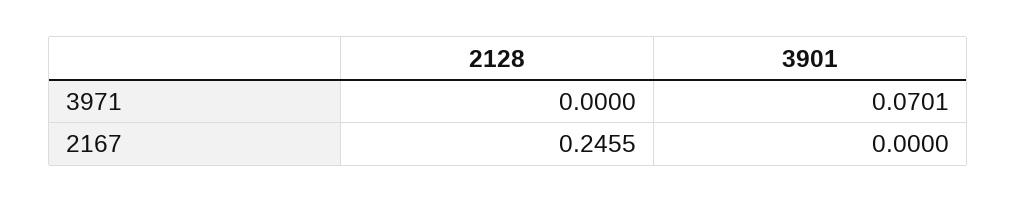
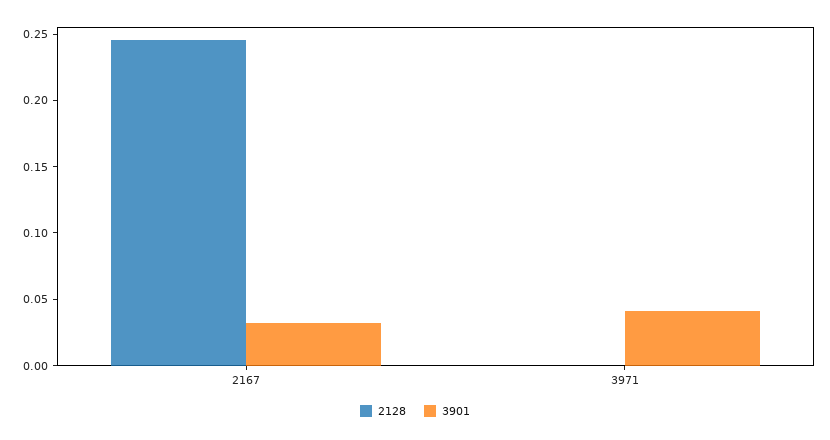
  {
    "2128": {
      "3971": 0,
      "2167": 0.2455
    },
    "3901": {
-     "3971": 0.0701,
+     "3971": 0.04,
-     "2167": 0
+     "2167": 0.03
    }
  }

